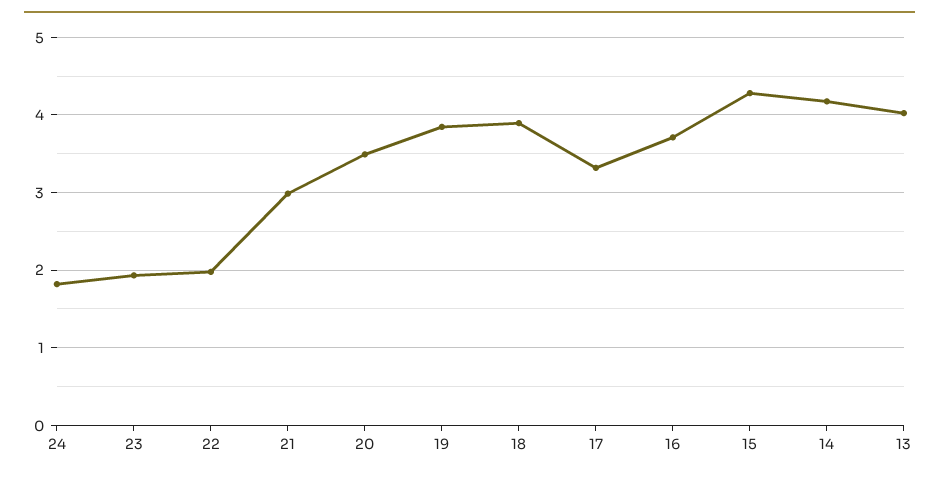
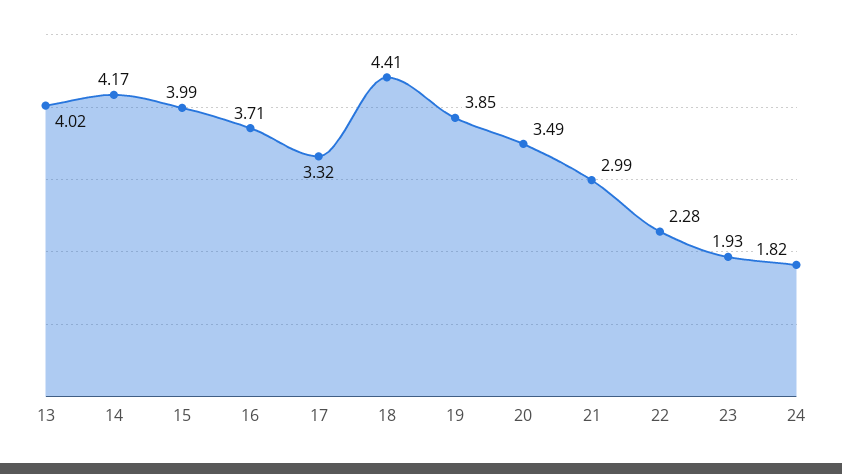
  {
    "24": 1.82,
    "23": 1.93,
-   "22": 2,
+   "22": 2.28,
    "21": 2.99,
    "20": 3.49,
    "19": 3.85,
-   "18": 3.9,
+   "18": 4.41,
    "17": 3.32,
    "16": 3.71,
-   "15": 4.3,
+   "15": 3.99,
    "14": 4.17,
    "13": 4.02
  }

